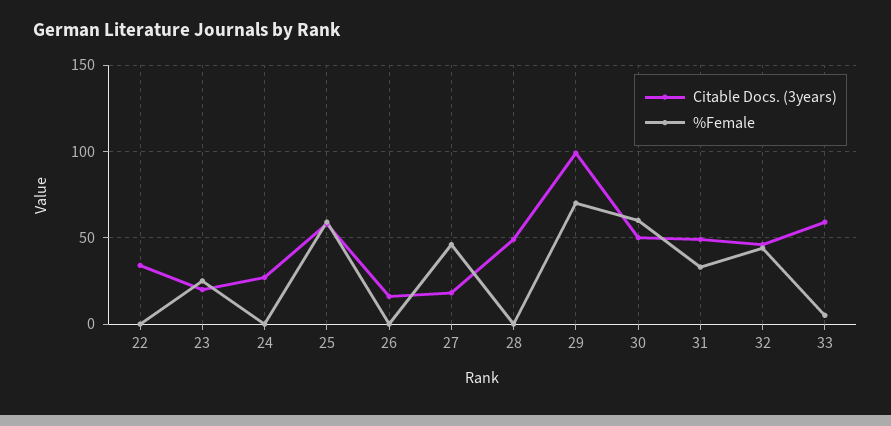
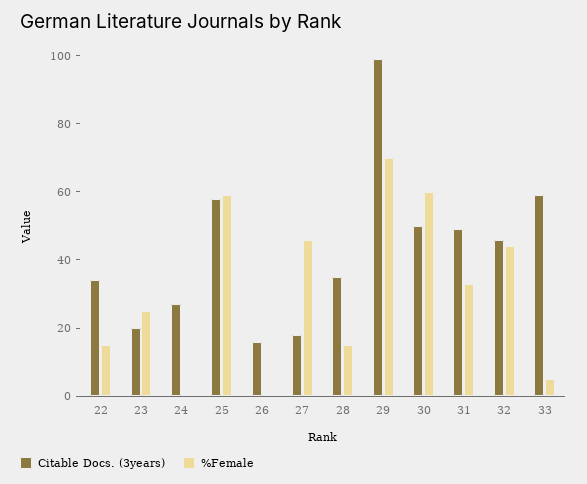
  {
    "Citable Docs. (3years)": {
      "22": 35,
      "23": 20,
      "24": 25,
      "25": 60,
      "26": 15,
      "27": 20,
-     "28": 50,
+     "28": 35,
      "29": 100,
      "30": 50,
      "31": 50,
      "32": 45,
      "33": 60
    },
    "%Female": {
-     "22": 0,
+     "22": 15,
      "23": 25,
      "24": 0,
      "25": 60,
      "26": 0,
      "27": 45,
-     "28": 0,
+     "28": 15,
      "29": 70,
      "30": 60,
      "31": 35,
      "32": 45,
      "33": 5
    }
  }

